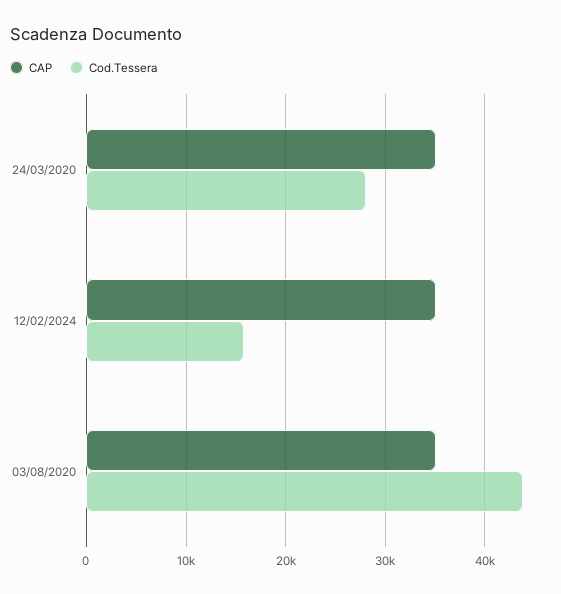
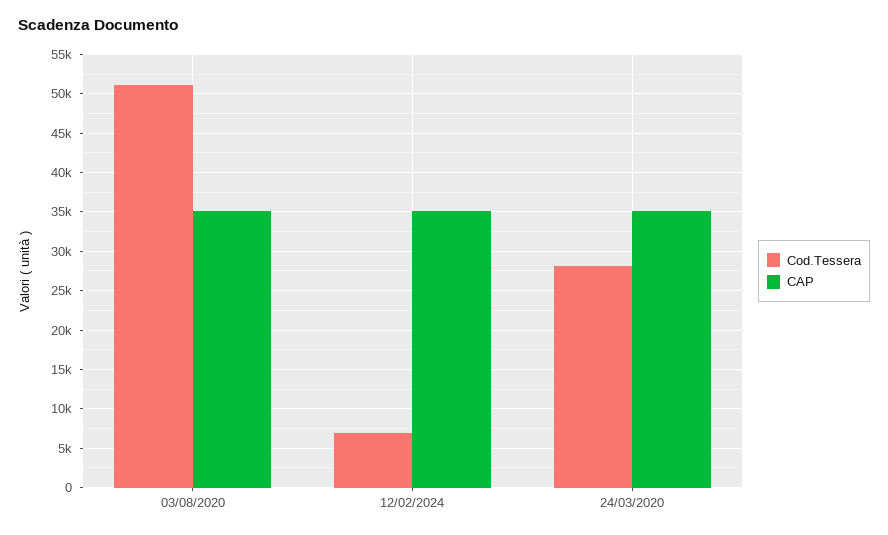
  {
    "CAP": {
      "24/03/2020": 35000,
      "12/02/2024": 35000,
      "03/08/2020": 35000
    },
    "Cod.Tessera": {
      "24/03/2020": 28000,
-     "12/02/2024": 16000,
+     "12/02/2024": 7000,
-     "03/08/2020": 44000
+     "03/08/2020": 51000
    }
  }

